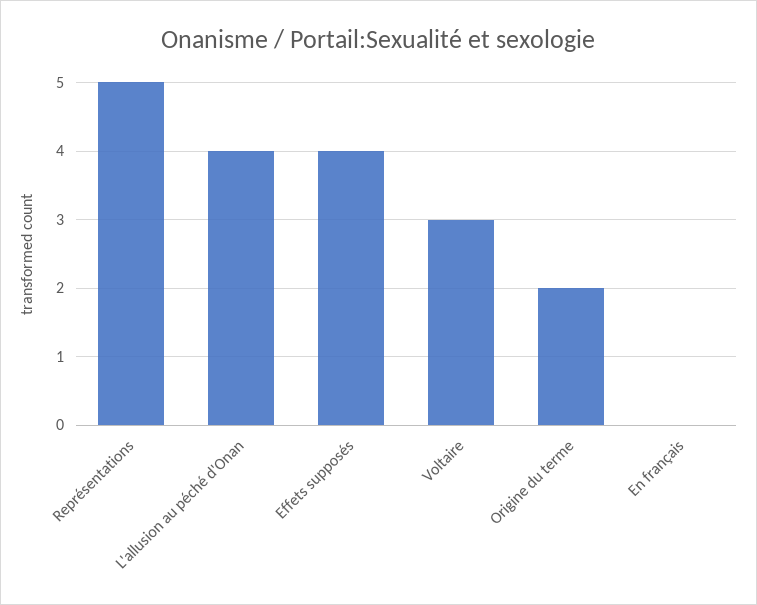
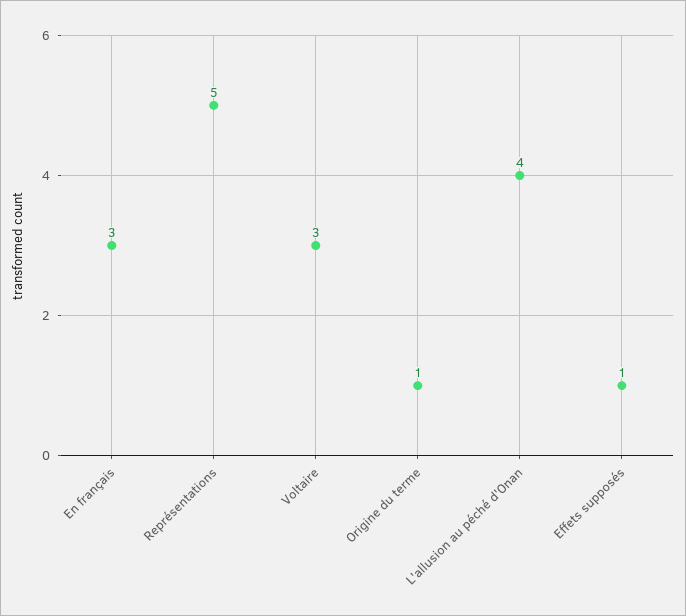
  {
    "Représentations": 5,
    "L'allusion au péché d'Onan": 4,
-   "Effets supposés": 4,
+   "Effets supposés": 1,
    "Voltaire": 3,
-   "Origine du terme": 2,
+   "Origine du terme": 1,
-   "En français": 0
+   "En français": 3
  }

